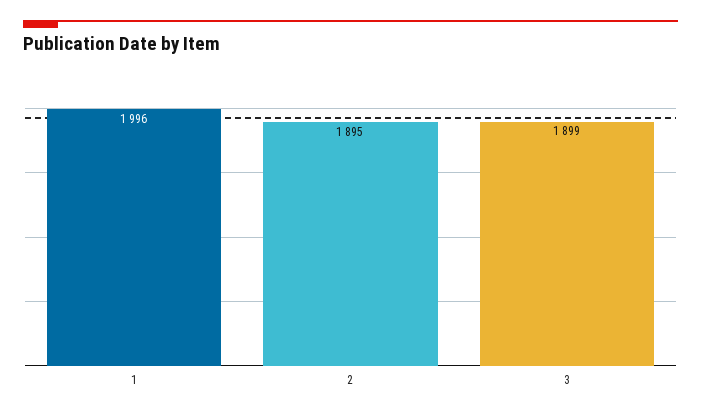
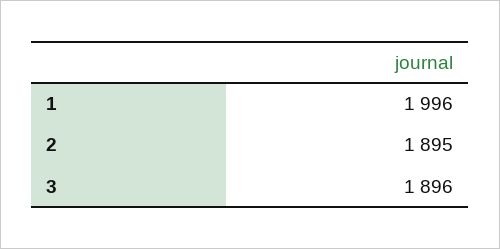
  {
    "1": 1996,
    "2": 1895,
-   "3": 1899
+   "3": 1896
  }

